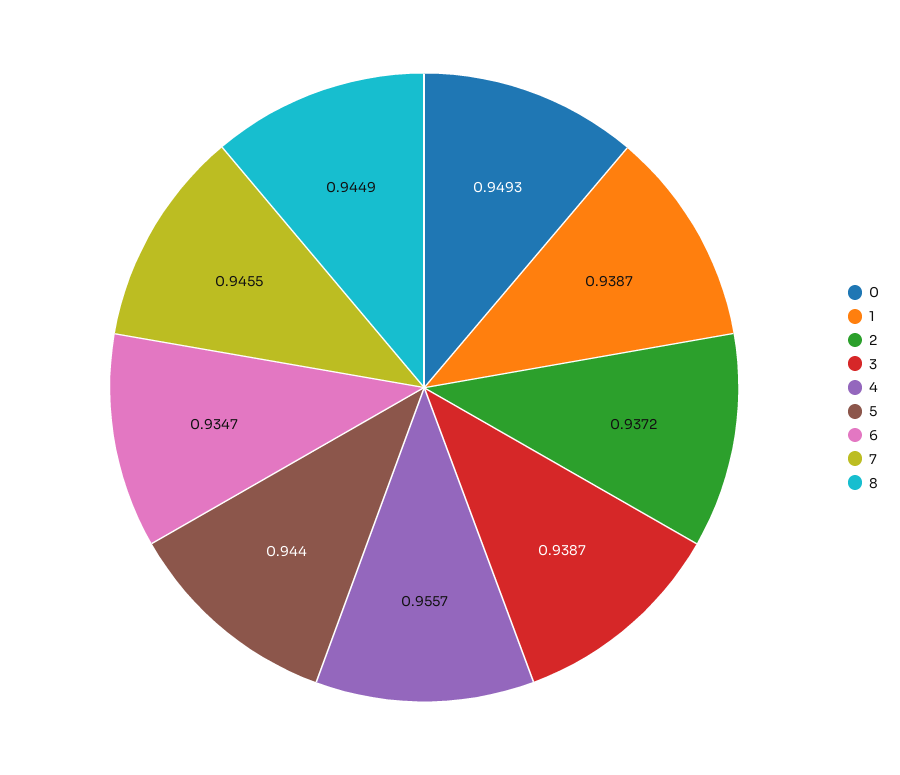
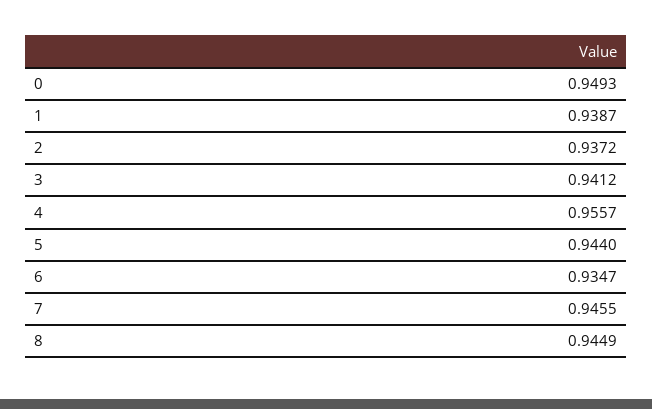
  {
    "0": 0.9493,
    "1": 0.9387,
    "2": 0.9372,
-   "3": 0.9387,
+   "3": 0.9412,
    "4": 0.9557,
    "5": 0.944,
    "6": 0.9347,
    "7": 0.9455,
    "8": 0.9449
  }

